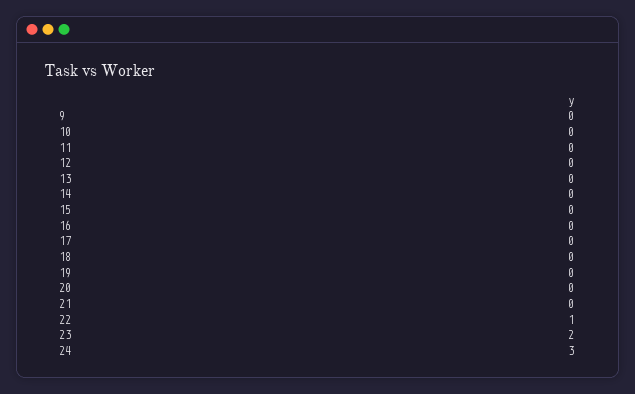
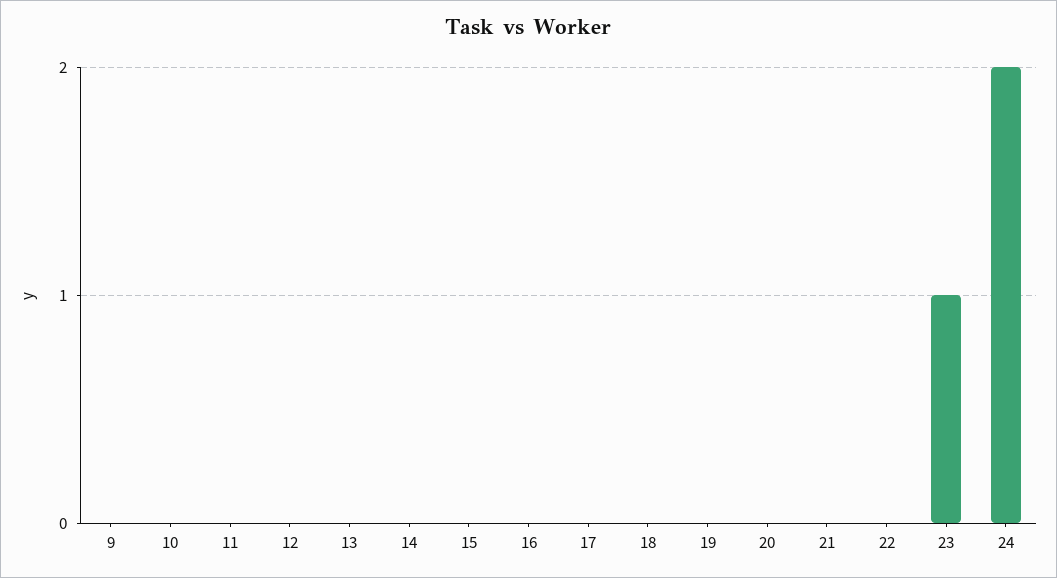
  {
    "9": 0,
    "10": 0,
    "11": 0,
    "12": 0,
    "13": 0,
    "14": 0,
    "15": 0,
    "16": 0,
    "17": 0,
    "18": 0,
    "19": 0,
    "20": 0,
    "21": 0,
-   "22": 1,
+   "22": 0,
-   "23": 2,
+   "23": 1,
-   "24": 3
+   "24": 2
  }

